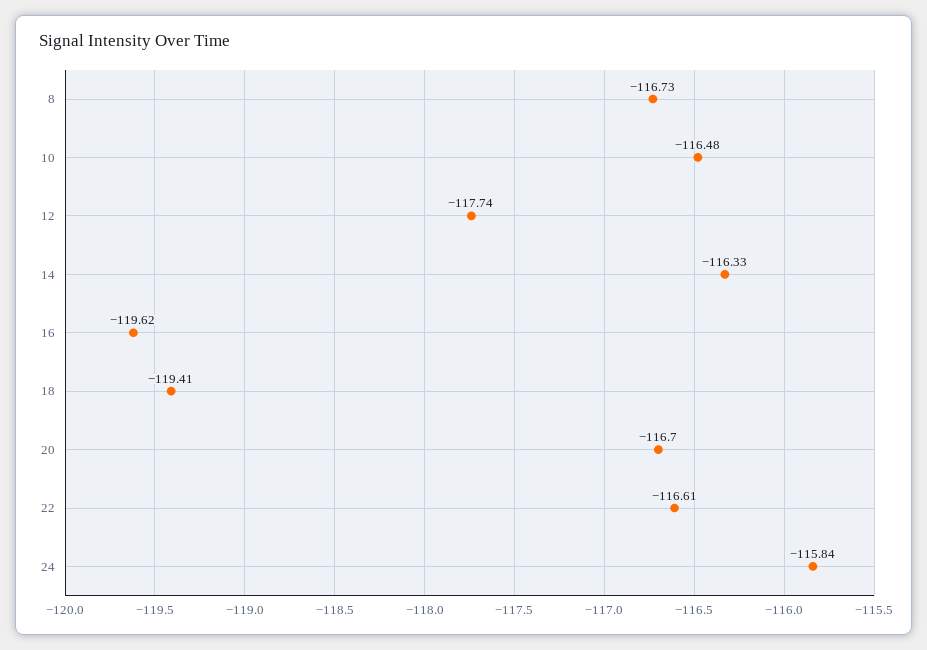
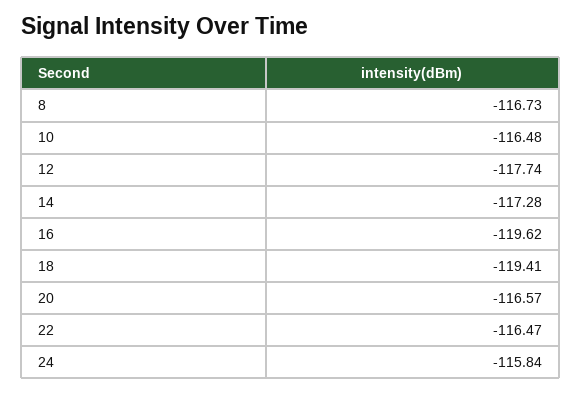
  {
    "8": -116.73,
    "10": -116.48,
    "12": -117.74,
-   "14": -116.33,
+   "14": -117.28,
    "16": -119.62,
    "18": -119.41,
-   "20": -116.7,
+   "20": -116.57,
-   "22": -116.61,
+   "22": -116.47,
    "24": -115.84
  }

